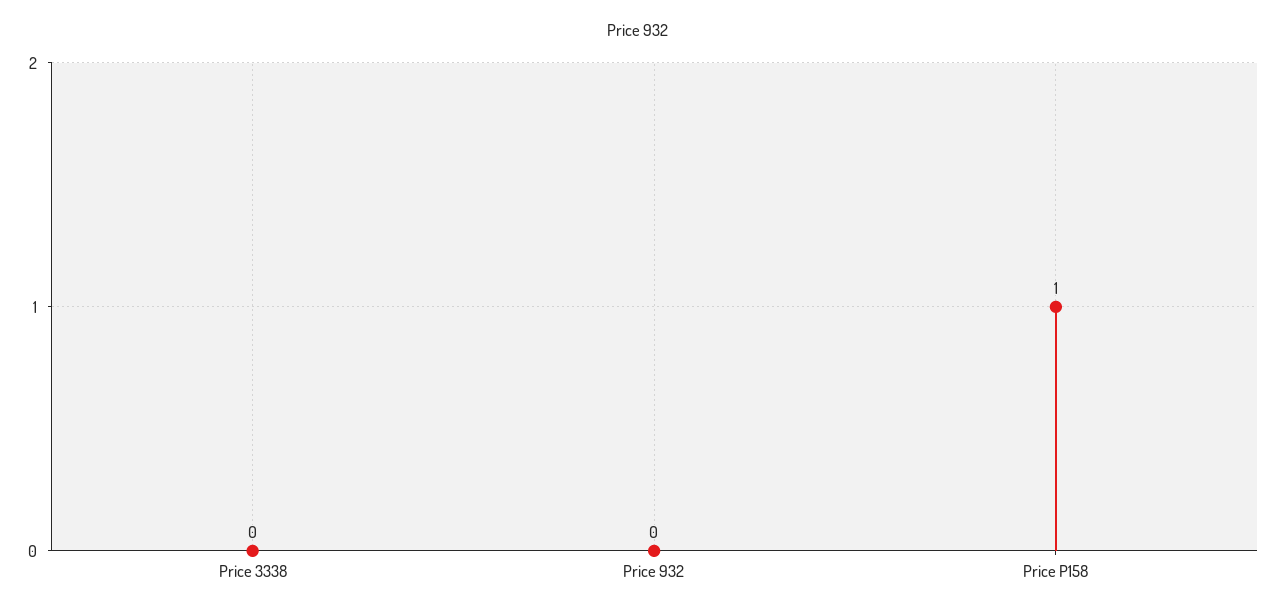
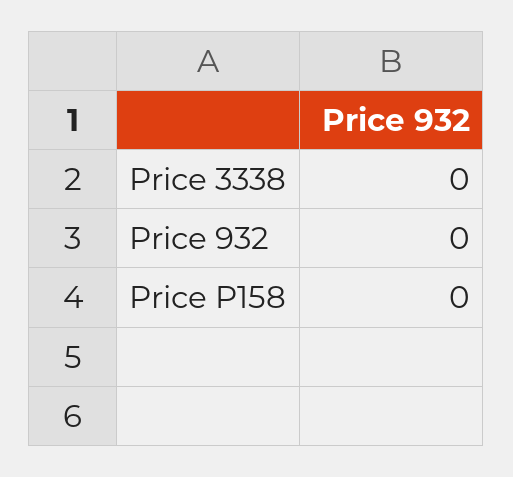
  {
    "Price 3338": 0,
    "Price 932": 0,
-   "Price P158": 1
+   "Price P158": 0
  }

